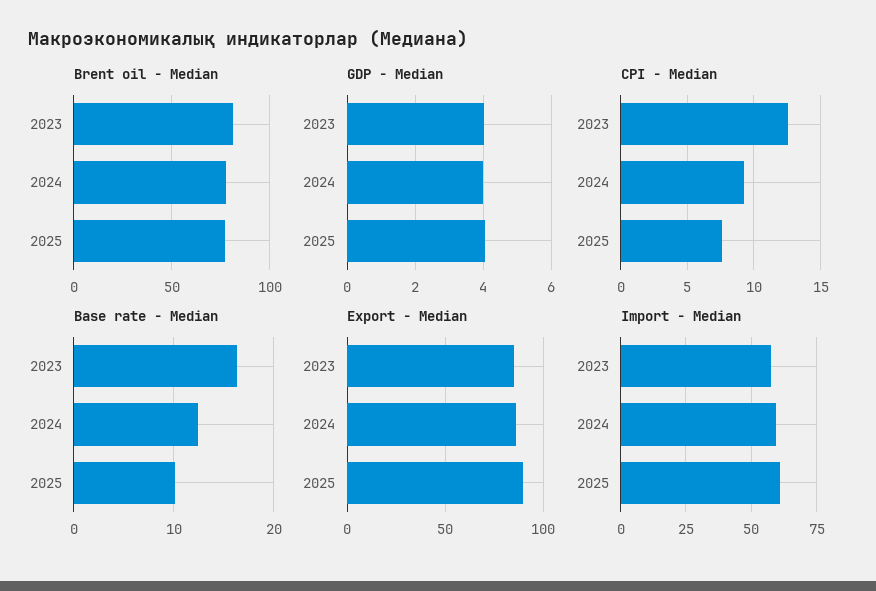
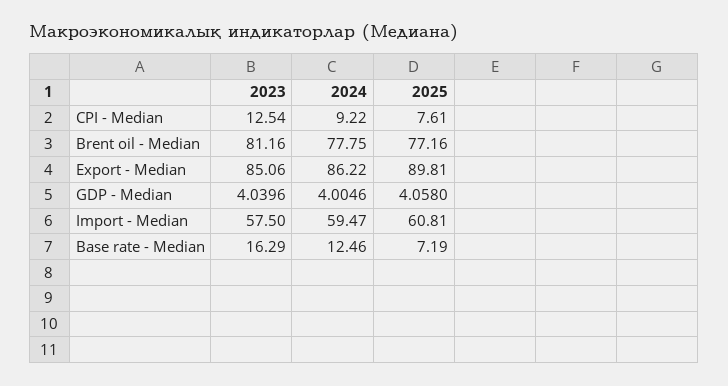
  {
    "Brent oil - Median": {
      "2023": 81.16,
      "2024": 77.75,
      "2025": 77.16
    },
    "GDP - Median": {
      "2023": 4.0396,
      "2024": 4.0046,
      "2025": 4.058
    },
    "CPI - Median": {
      "2023": 12.54,
      "2024": 9.22,
      "2025": 7.61
    },
    "Base rate - Median": {
      "2023": 16.29,
      "2024": 12.46,
-     "2025": 10
+     "2025": 7.19
    },
    "Export - Median": {
      "2023": 85.06,
      "2024": 86.22,
      "2025": 89.81
    },
    "Import - Median": {
      "2023": 57.5,
      "2024": 59.47,
      "2025": 60.81
    }
  }

